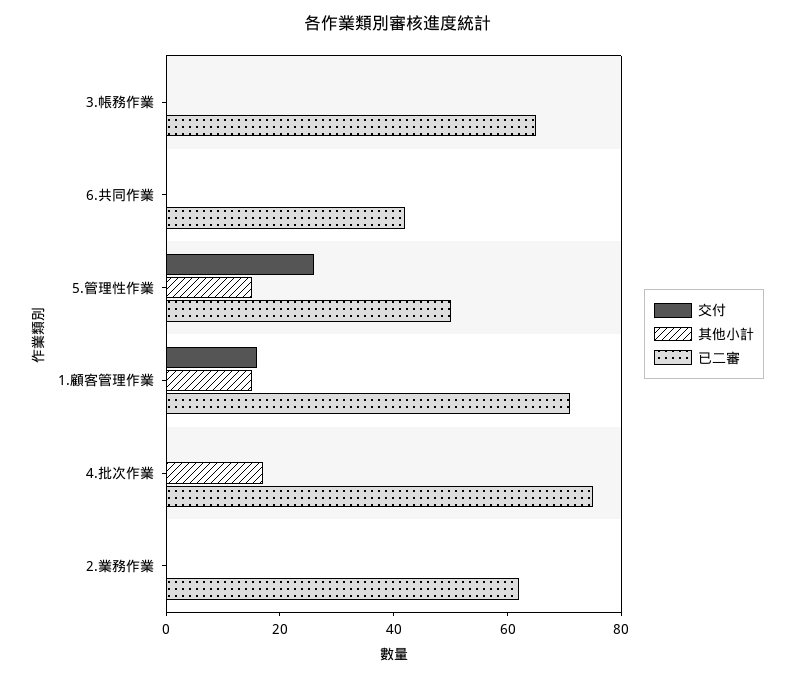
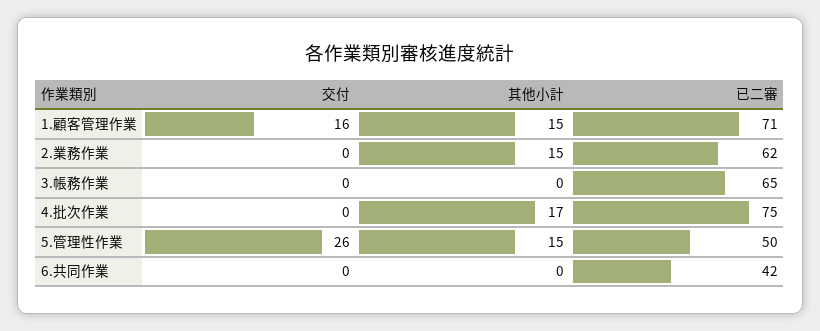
  {
    "交付": {
      "3.帳務作業": 0,
      "6.共同作業": 0,
      "5.管理性作業": 26,
      "1.顧客管理作業": 16,
      "4.批次作業": 0,
      "2.業務作業": 0
    },
    "其他小計": {
      "3.帳務作業": 0,
      "6.共同作業": 0,
      "5.管理性作業": 15,
      "1.顧客管理作業": 15,
      "4.批次作業": 17,
-     "2.業務作業": 0
+     "2.業務作業": 15
    },
    "已二審": {
      "3.帳務作業": 65,
      "6.共同作業": 42,
      "5.管理性作業": 50,
      "1.顧客管理作業": 71,
      "4.批次作業": 75,
      "2.業務作業": 62
    }
  }

